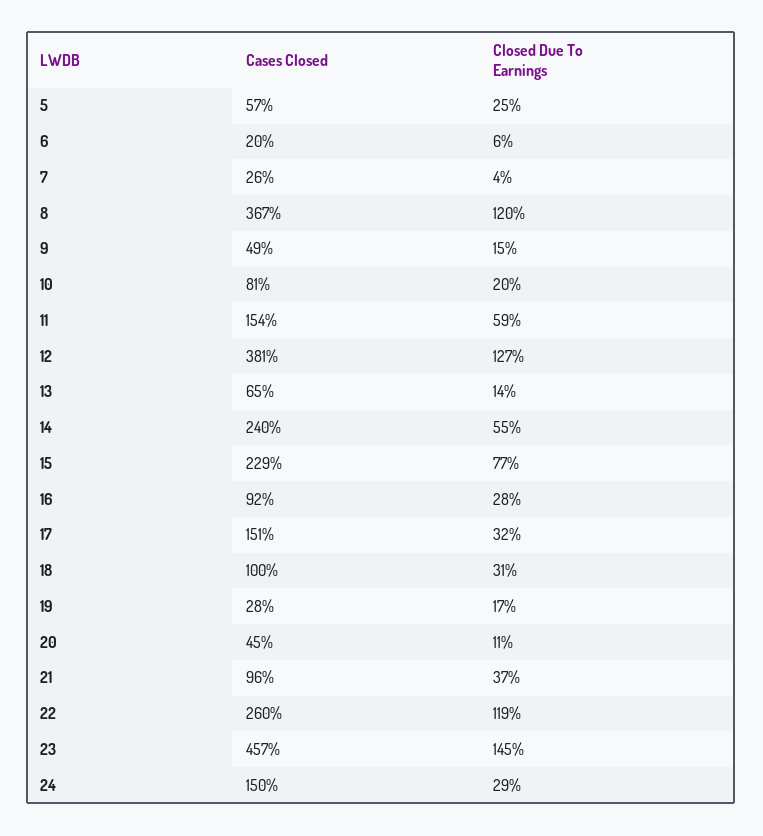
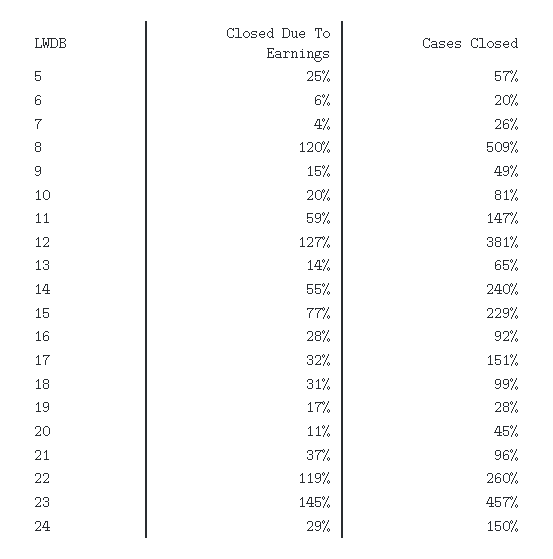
  {
    "Cases Closed": {
      "5": 57,
      "6": 20,
      "7": 26,
-     "8": 367,
+     "8": 509,
      "9": 49,
      "10": 81,
-     "11": 154,
+     "11": 147,
      "12": 381,
      "13": 65,
      "14": 240,
      "15": 229,
      "16": 92,
      "17": 151,
-     "18": 100,
+     "18": 99,
      "19": 28,
      "20": 45,
      "21": 96,
      "22": 260,
      "23": 457,
      "24": 150
    },
    "Closed Due To Earnings": {
      "5": 25,
      "6": 6,
      "7": 4,
      "8": 120,
      "9": 15,
      "10": 20,
      "11": 59,
      "12": 127,
      "13": 14,
      "14": 55,
      "15": 77,
      "16": 28,
      "17": 32,
      "18": 31,
      "19": 17,
      "20": 11,
      "21": 37,
      "22": 119,
      "23": 145,
      "24": 29
    }
  }

